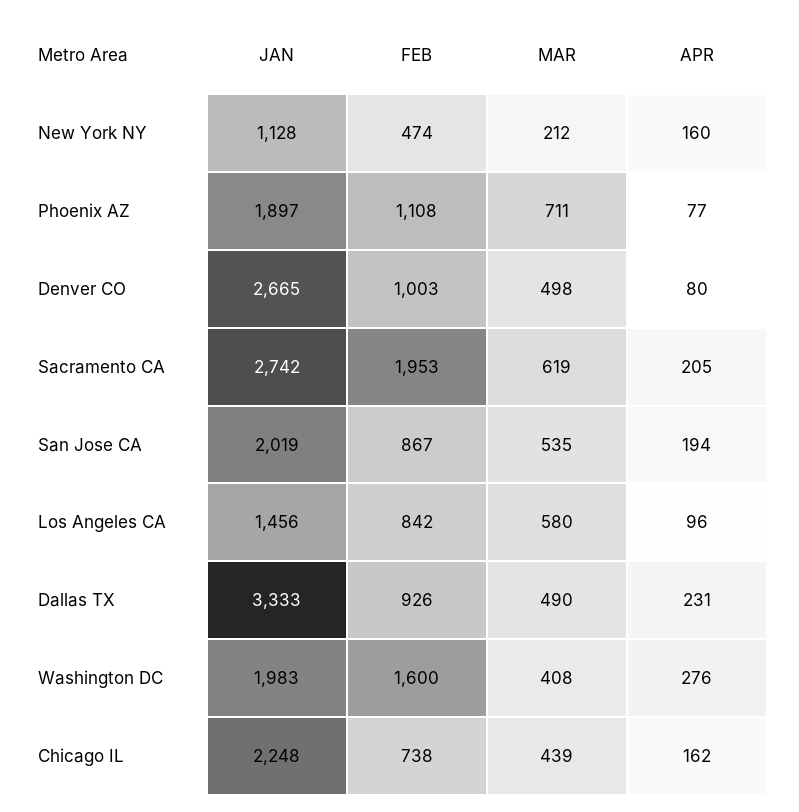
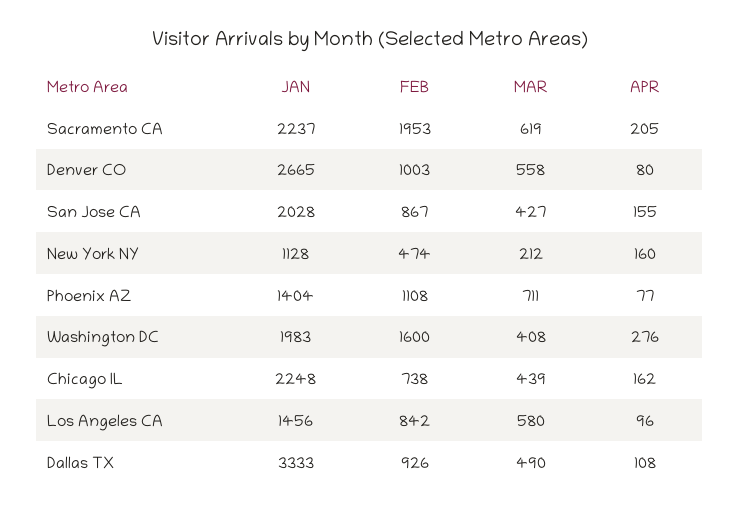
  {
    "JAN": {
      "New York NY": 1128,
-     "Phoenix AZ": 1897,
+     "Phoenix AZ": 1404,
      "Denver CO": 2665,
-     "Sacramento CA": 2742,
+     "Sacramento CA": 2237,
-     "San Jose CA": 2019,
+     "San Jose CA": 2028,
      "Los Angeles CA": 1456,
      "Dallas TX": 3333,
      "Washington DC": 1983,
      "Chicago IL": 2248
    },
    "FEB": {
      "New York NY": 474,
      "Phoenix AZ": 1108,
      "Denver CO": 1003,
      "Sacramento CA": 1953,
      "San Jose CA": 867,
      "Los Angeles CA": 842,
      "Dallas TX": 926,
      "Washington DC": 1600,
      "Chicago IL": 738
    },
    "MAR": {
      "New York NY": 212,
      "Phoenix AZ": 711,
-     "Denver CO": 498,
+     "Denver CO": 558,
      "Sacramento CA": 619,
-     "San Jose CA": 535,
+     "San Jose CA": 427,
      "Los Angeles CA": 580,
      "Dallas TX": 490,
      "Washington DC": 408,
      "Chicago IL": 439
    },
    "APR": {
      "New York NY": 160,
      "Phoenix AZ": 77,
      "Denver CO": 80,
      "Sacramento CA": 205,
-     "San Jose CA": 194,
+     "San Jose CA": 155,
      "Los Angeles CA": 96,
-     "Dallas TX": 231,
+     "Dallas TX": 108,
      "Washington DC": 276,
      "Chicago IL": 162
    }
  }

